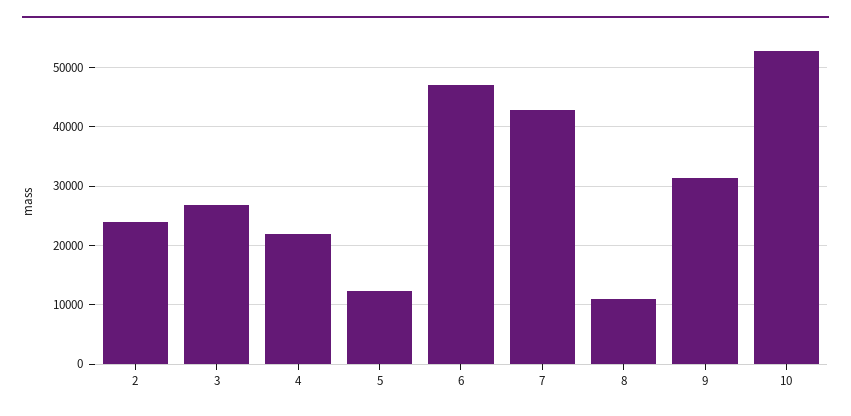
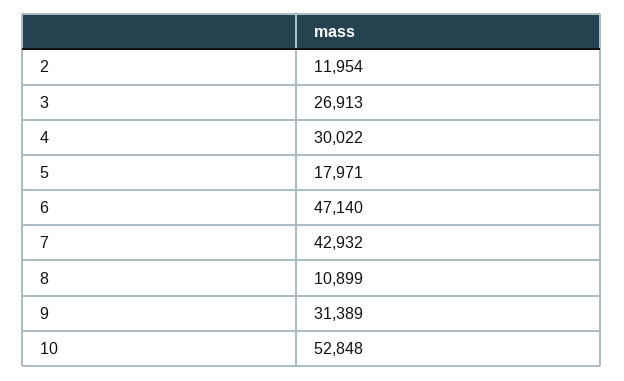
  {
-   "2": 24000,
+   "2": 11954,
    "3": 26913,
-   "4": 22000,
+   "4": 30022,
-   "5": 12000,
+   "5": 17971,
    "6": 47140,
    "7": 42932,
    "8": 10899,
    "9": 31389,
    "10": 52848
  }

